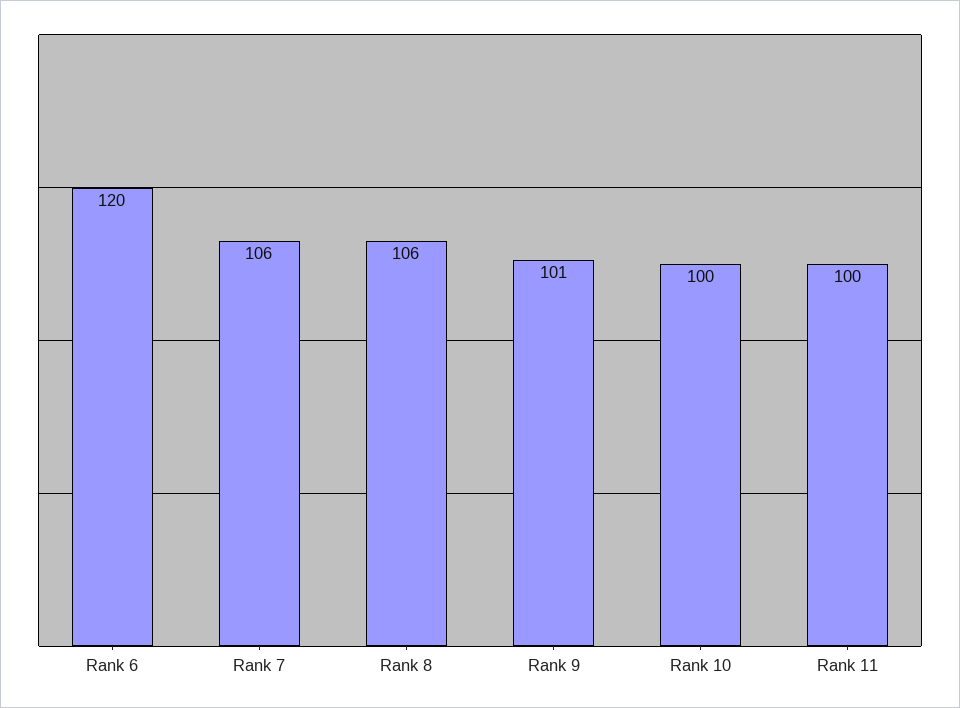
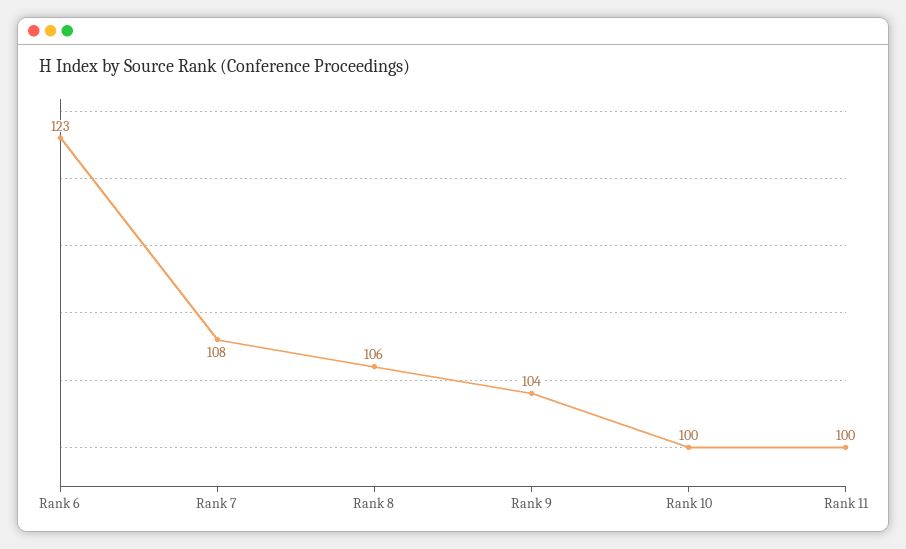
  {
-   "Rank 6": 120,
+   "Rank 6": 123,
-   "Rank 7": 106,
+   "Rank 7": 108,
    "Rank 8": 106,
-   "Rank 9": 101,
+   "Rank 9": 104,
    "Rank 10": 100,
    "Rank 11": 100
  }

